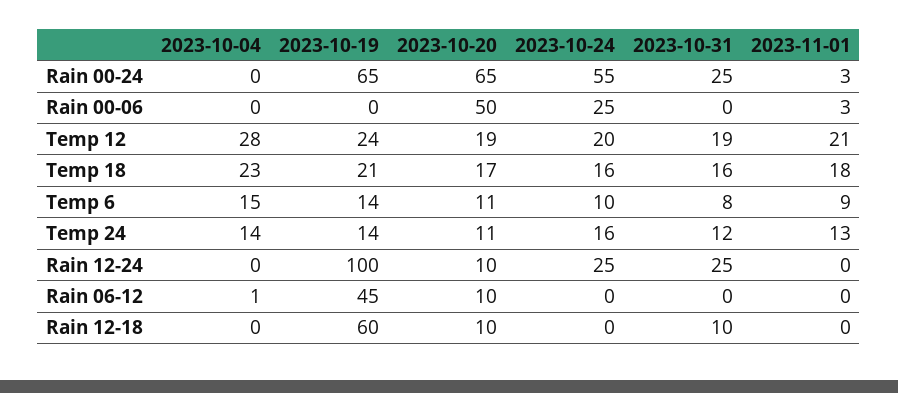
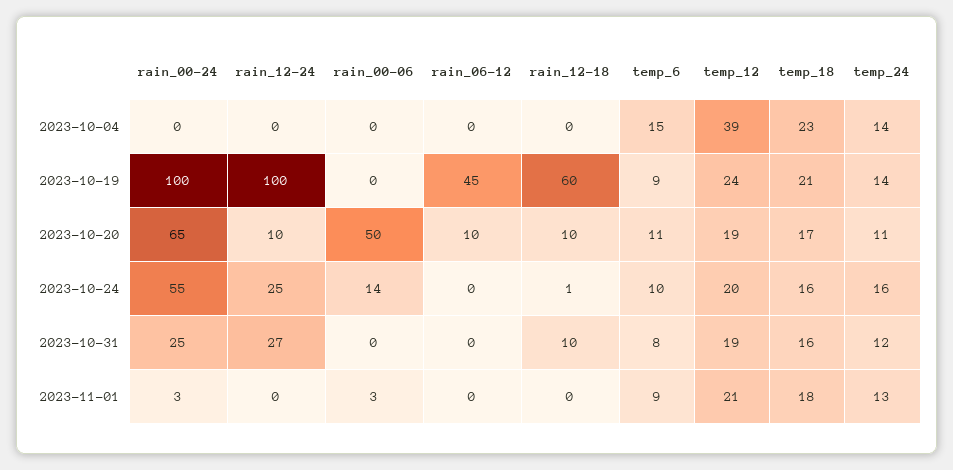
  {
    "2023-10-04": {
      "Rain 00-24": 0,
      "Rain 00-06": 0,
-     "Temp 12": 28,
+     "Temp 12": 39,
      "Temp 18": 23,
      "Temp 6": 15,
      "Temp 24": 14,
      "Rain 12-24": 0,
-     "Rain 06-12": 1,
+     "Rain 06-12": 0,
      "Rain 12-18": 0
    },
    "2023-10-19": {
-     "Rain 00-24": 65,
+     "Rain 00-24": 100,
      "Rain 00-06": 0,
      "Temp 12": 24,
      "Temp 18": 21,
-     "Temp 6": 14,
+     "Temp 6": 9,
      "Temp 24": 14,
      "Rain 12-24": 100,
      "Rain 06-12": 45,
      "Rain 12-18": 60
    },
    "2023-10-20": {
      "Rain 00-24": 65,
      "Rain 00-06": 50,
      "Temp 12": 19,
      "Temp 18": 17,
      "Temp 6": 11,
      "Temp 24": 11,
      "Rain 12-24": 10,
      "Rain 06-12": 10,
      "Rain 12-18": 10
    },
    "2023-10-24": {
      "Rain 00-24": 55,
-     "Rain 00-06": 25,
+     "Rain 00-06": 14,
      "Temp 12": 20,
      "Temp 18": 16,
      "Temp 6": 10,
      "Temp 24": 16,
      "Rain 12-24": 25,
      "Rain 06-12": 0,
-     "Rain 12-18": 0
+     "Rain 12-18": 1
    },
    "2023-10-31": {
      "Rain 00-24": 25,
      "Rain 00-06": 0,
      "Temp 12": 19,
      "Temp 18": 16,
      "Temp 6": 8,
      "Temp 24": 12,
-     "Rain 12-24": 25,
+     "Rain 12-24": 27,
      "Rain 06-12": 0,
      "Rain 12-18": 10
    },
    "2023-11-01": {
      "Rain 00-24": 3,
      "Rain 00-06": 3,
      "Temp 12": 21,
      "Temp 18": 18,
      "Temp 6": 9,
      "Temp 24": 13,
      "Rain 12-24": 0,
      "Rain 06-12": 0,
      "Rain 12-18": 0
    }
  }

